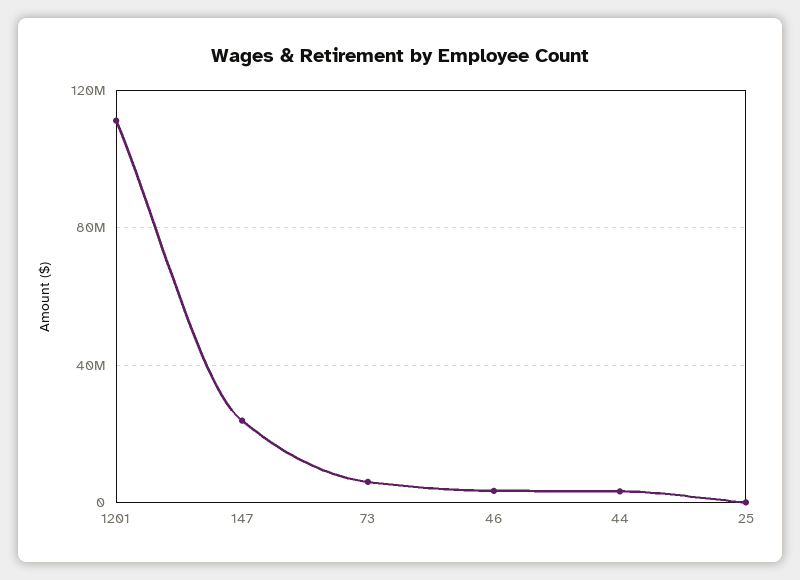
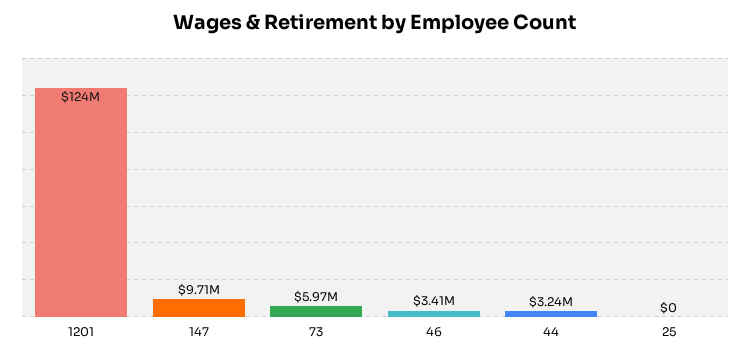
  {
-   "1201": 110000000,
+   "1201": 124000000,
-   "147": 25000000,
+   "147": 9710000,
    "73": 5970000,
    "46": 3410000,
    "44": 3240000,
    "25": 0
  }

